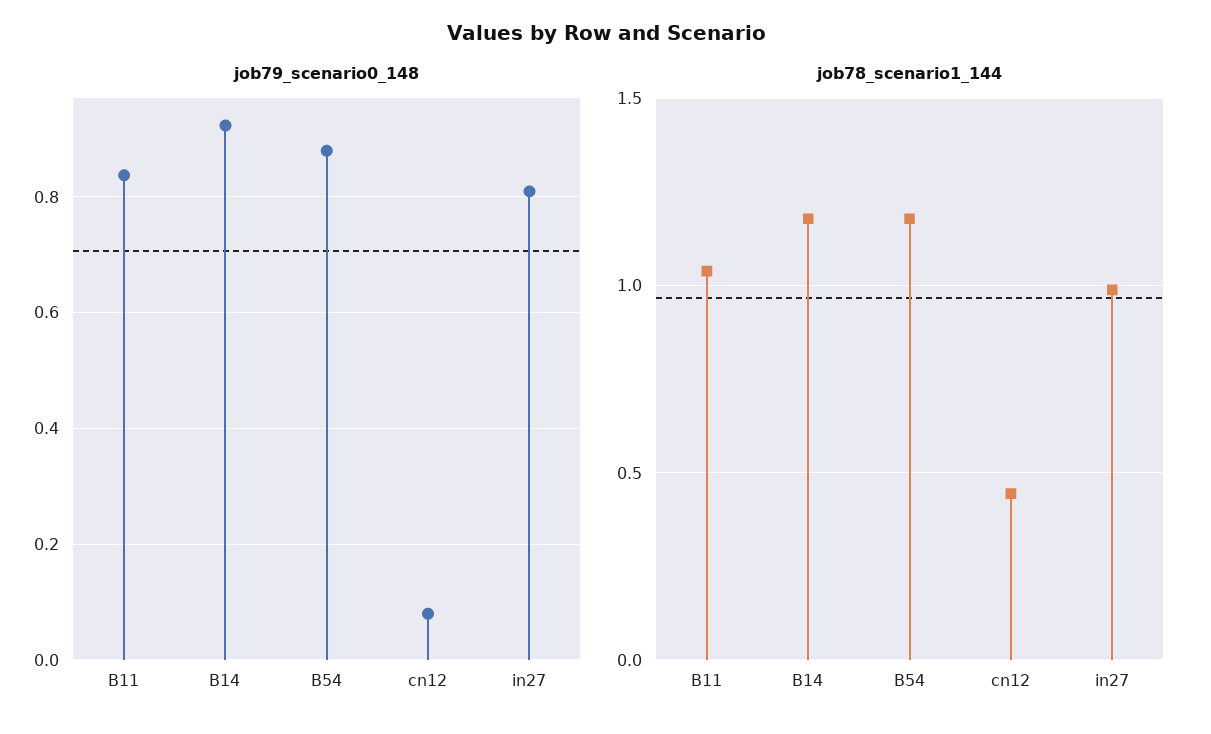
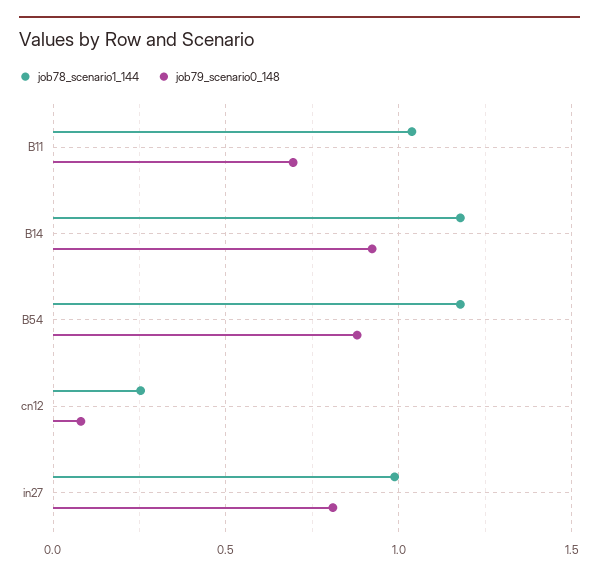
  {
    "job79_scenario0_148": {
-     "B11": 0.84,
+     "B11": 0.7,
      "B14": 0.92,
      "B54": 0.88,
      "cn12": 0.08,
      "in27": 0.8
    },
    "job78_scenario1_144": {
      "B11": 1.05,
      "B14": 1.2,
      "B54": 1.2,
-     "cn12": 0.45,
+     "cn12": 0.25,
      "in27": 1
    }
  }

